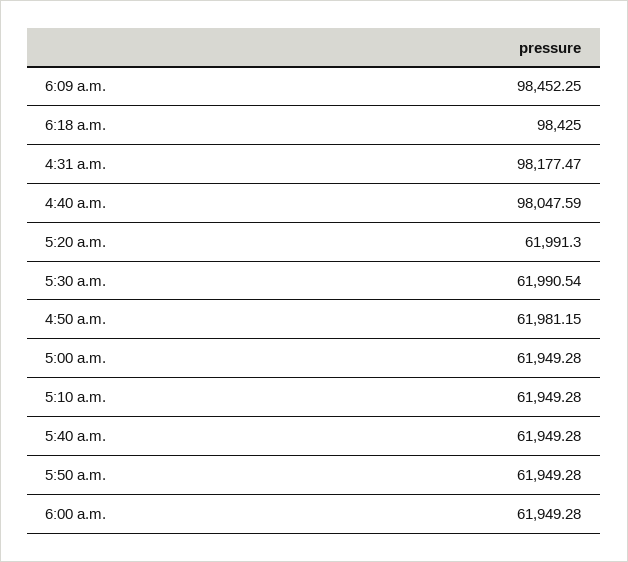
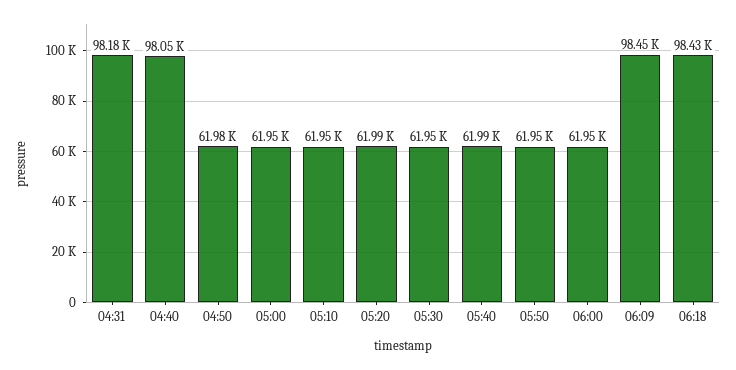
  {
    "6:09 a.m.": 98452.25,
    "6:18 a.m.": 98425,
    "4:31 a.m.": 98177.47,
    "4:40 a.m.": 98047.59,
    "5:20 a.m.": 61991.3,
-   "5:30 a.m.": 61990.54,
+   "5:30 a.m.": 61950,
    "4:50 a.m.": 61981.15,
    "5:00 a.m.": 61949.28,
    "5:10 a.m.": 61949.28,
-   "5:40 a.m.": 61949.28,
+   "5:40 a.m.": 61990,
    "5:50 a.m.": 61949.28,
    "6:00 a.m.": 61949.28
  }

